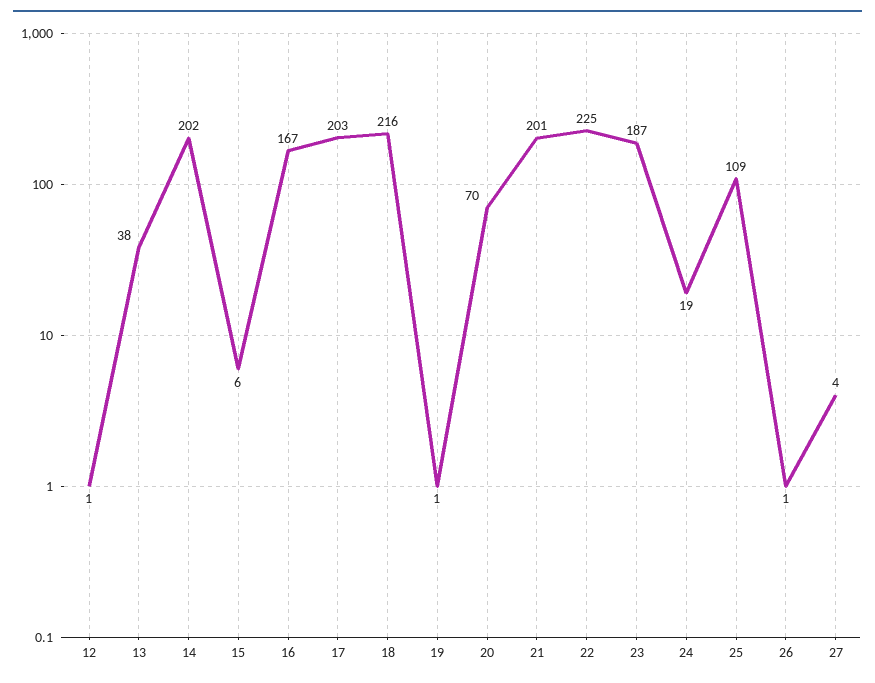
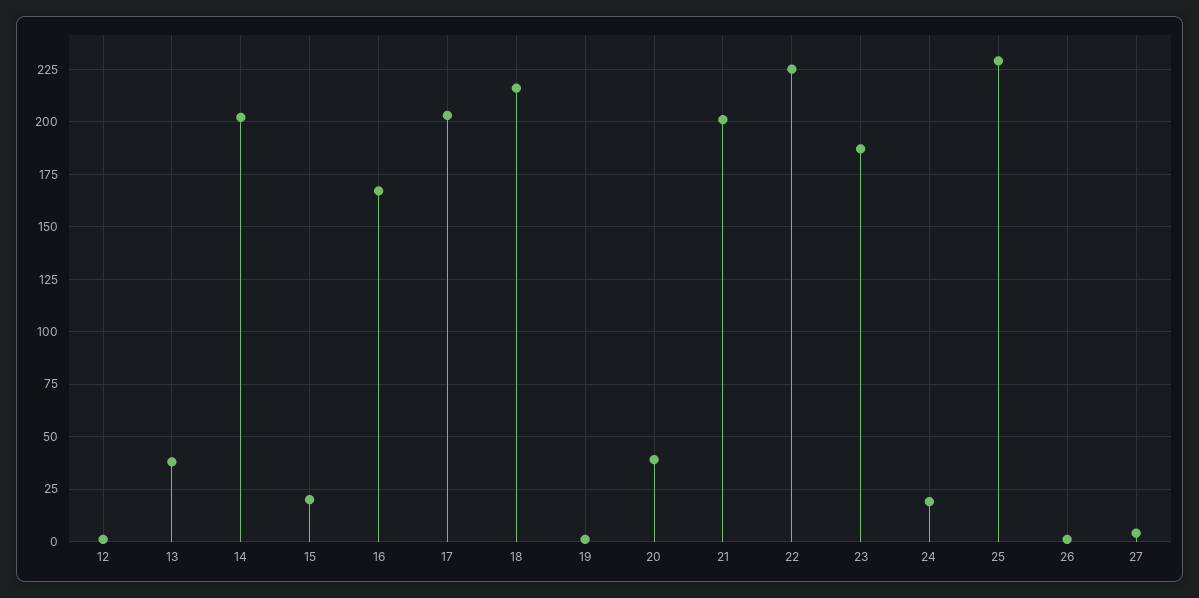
  {
    "12": 1,
    "13": 38,
    "14": 202,
-   "15": 6,
+   "15": 20,
    "16": 167,
    "17": 203,
    "18": 216,
    "19": 1,
-   "20": 70,
+   "20": 40,
    "21": 201,
    "22": 225,
    "23": 187,
    "24": 19,
-   "25": 109,
+   "25": 230,
    "26": 1,
    "27": 4
  }

